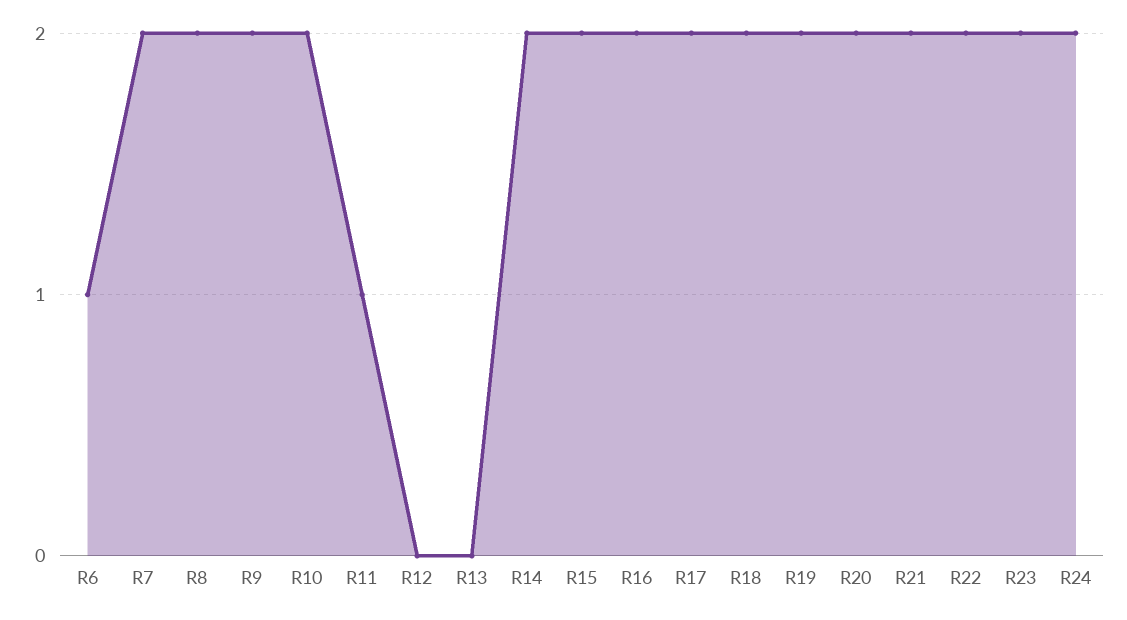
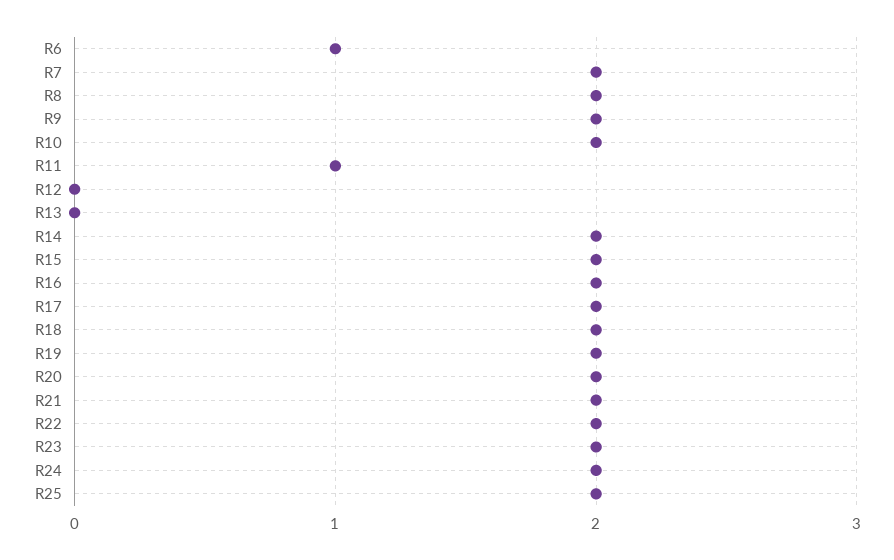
  {
    "R6": 1,
    "R7": 2,
    "R8": 2,
    "R9": 2,
    "R10": 2,
    "R11": 1,
    "R12": 0,
    "R13": 0,
    "R14": 2,
    "R15": 2,
    "R16": 2,
    "R17": 2,
    "R18": 2,
    "R19": 2,
    "R20": 2,
    "R21": 2,
    "R22": 2,
    "R23": 2,
-   "R24": 2
+   "R24": 2,
+   "R25": 2
  }

